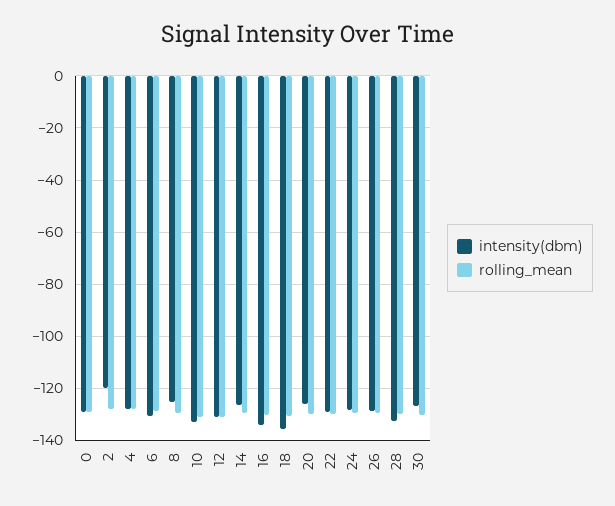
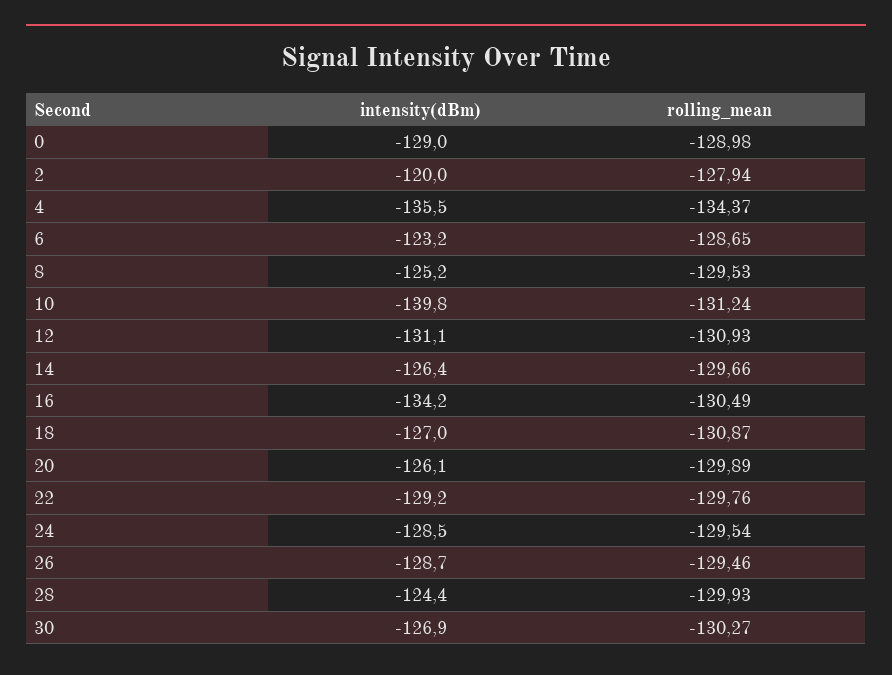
  {
    "intensity(dbm)": {
      "0": -129,
      "2": -120,
-     "4": -127.5,
+     "4": -135.5,
-     "6": -130,
+     "6": -123.2,
      "8": -125.2,
-     "10": -132.5,
+     "10": -139.8,
      "12": -131.1,
      "14": -126.4,
      "16": -134.2,
-     "18": -135,
+     "18": -127,
      "20": -126.1,
      "22": -129.2,
      "24": -128.5,
      "26": -128.7,
-     "28": -132.5,
+     "28": -124.4,
      "30": -126.9
    },
    "rolling_mean": {
      "0": -128.98,
      "2": -127.94,
-     "4": -127.5,
+     "4": -134.37,
      "6": -128.65,
      "8": -129.53,
      "10": -131.24,
      "12": -130.93,
      "14": -129.66,
      "16": -130.49,
      "18": -130.87,
      "20": -129.89,
      "22": -129.76,
      "24": -129.54,
      "26": -129.46,
      "28": -129.93,
      "30": -130.27
    }
  }

